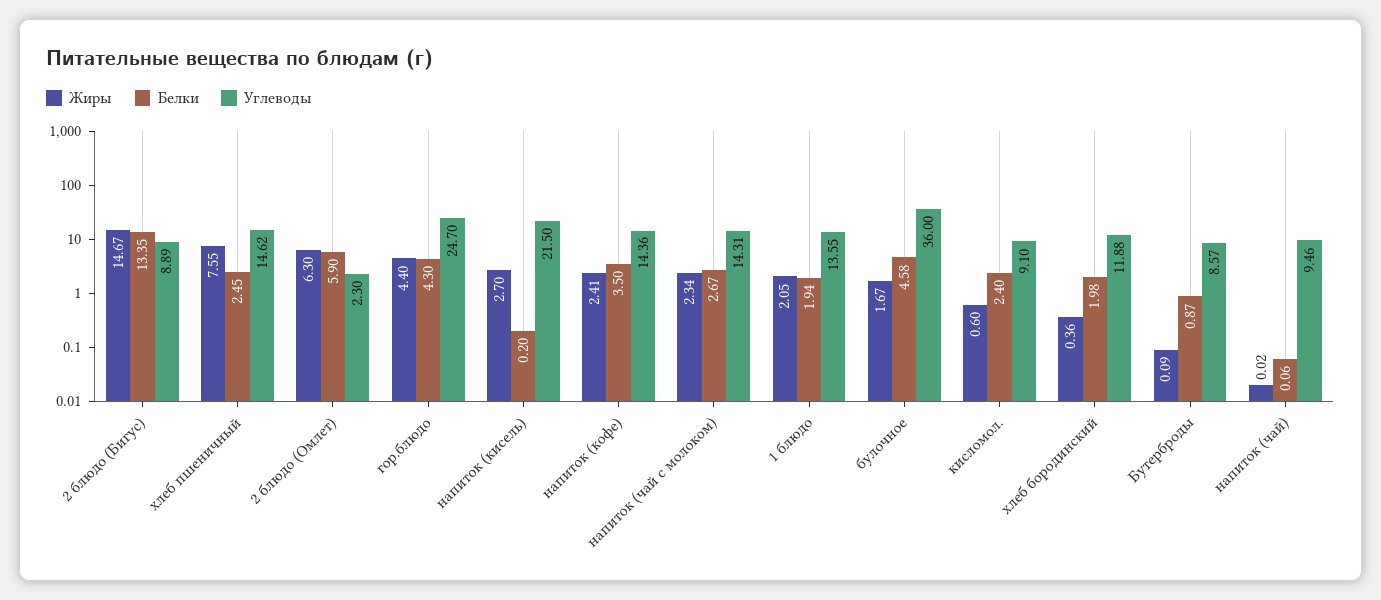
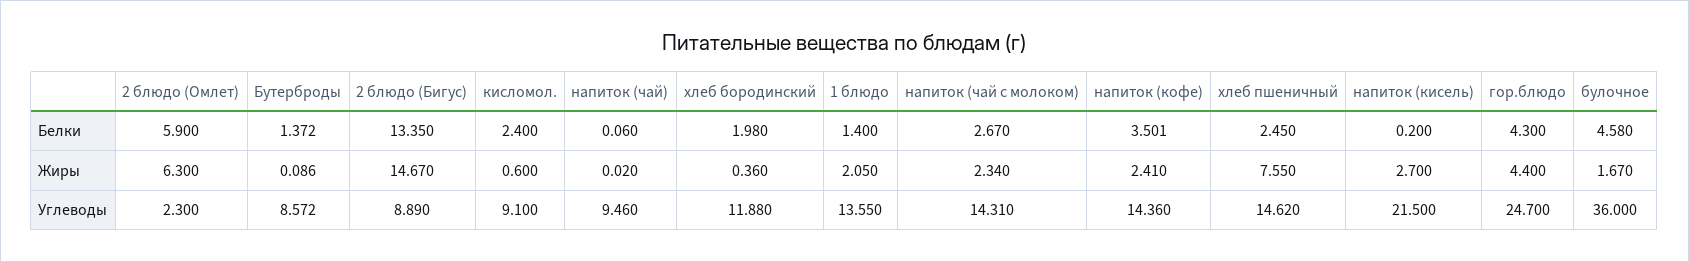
  {
    "Жиры": {
      "2 блюдо (Бигус)": 14.67,
      "хлеб пшеничный": 7.55,
      "2 блюдо (Омлет)": 6.3,
      "гор.блюдо": 4.4,
      "напиток (кисель)": 2.7,
      "напиток (кофе)": 2.41,
      "напиток (чай с молоком)": 2.34,
      "1 блюдо": 2.05,
      "булочное": 1.67,
      "кисломол.": 0.6,
      "хлеб бородинский": 0.36,
      "Бутерброды": 0.086,
      "напиток (чай)": 0.02
    },
    "Белки": {
      "2 блюдо (Бигус)": 13.35,
      "хлеб пшеничный": 2.45,
      "2 блюдо (Омлет)": 5.9,
      "гор.блюдо": 4.3,
      "напиток (кисель)": 0.2,
      "напиток (кофе)": 3.501,
      "напиток (чай с молоком)": 2.67,
-     "1 блюдо": 1.94,
+     "1 блюдо": 1.4,
      "булочное": 4.58,
      "кисломол.": 2.4,
      "хлеб бородинский": 1.98,
-     "Бутерброды": 0.87,
+     "Бутерброды": 1.372,
      "напиток (чай)": 0.06
    },
    "Углеводы": {
      "2 блюдо (Бигус)": 8.89,
      "хлеб пшеничный": 14.62,
      "2 блюдо (Омлет)": 2.3,
      "гор.блюдо": 24.7,
      "напиток (кисель)": 21.5,
      "напиток (кофе)": 14.36,
      "напиток (чай с молоком)": 14.31,
      "1 блюдо": 13.55,
      "булочное": 36,
      "кисломол.": 9.1,
      "хлеб бородинский": 11.88,
      "Бутерброды": 8.572,
      "напиток (чай)": 9.46
    }
  }

